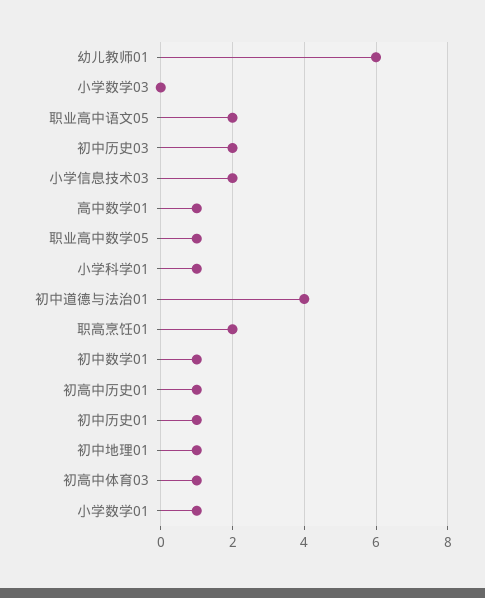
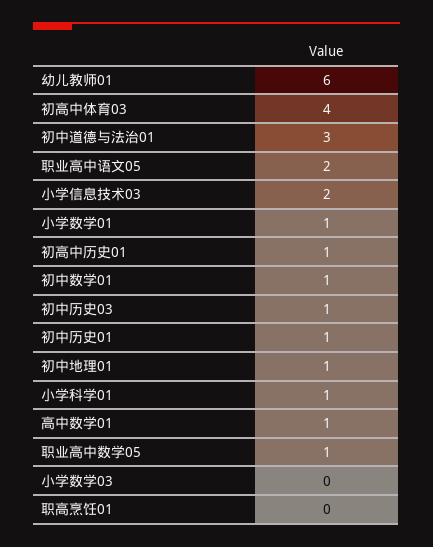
  {
    "幼儿教师01": 6,
    "小学数学03": 0,
    "职业高中语文05": 2,
-   "初中历史03": 2,
+   "初中历史03": 1,
    "小学信息技术03": 2,
    "高中数学01": 1,
    "职业高中数学05": 1,
    "小学科学01": 1,
-   "初中道德与法治01": 4,
+   "初中道德与法治01": 3,
-   "职高烹饪01": 2,
+   "职高烹饪01": 0,
    "初中数学01": 1,
    "初高中历史01": 1,
    "初中历史01": 1,
    "初中地理01": 1,
-   "初高中体育03": 1,
+   "初高中体育03": 4,
    "小学数学01": 1
  }

